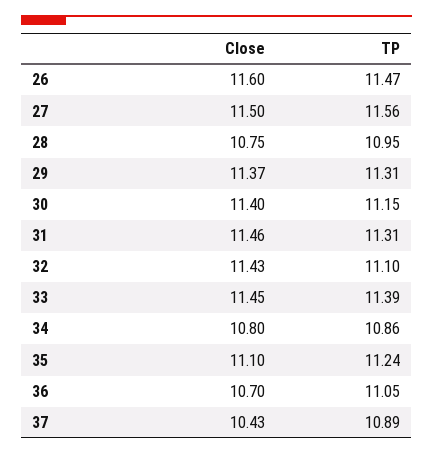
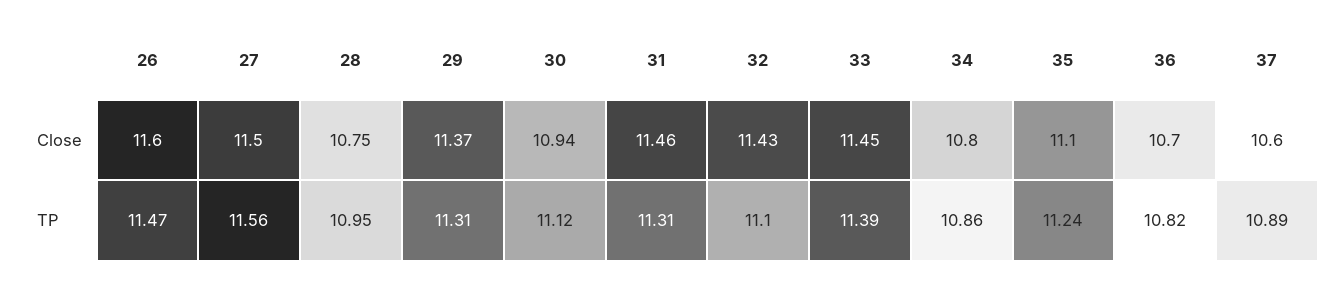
  {
    "Close": {
      "26": 11.6,
      "27": 11.5,
      "28": 10.75,
      "29": 11.37,
-     "30": 11.4,
+     "30": 10.94,
      "31": 11.46,
      "32": 11.43,
      "33": 11.45,
      "34": 10.8,
      "35": 11.1,
      "36": 10.7,
-     "37": 10.43
+     "37": 10.6
    },
    "TP": {
      "26": 11.47,
      "27": 11.56,
      "28": 10.95,
      "29": 11.31,
-     "30": 11.15,
+     "30": 11.12,
      "31": 11.31,
      "32": 11.1,
      "33": 11.39,
      "34": 10.86,
      "35": 11.24,
-     "36": 11.05,
+     "36": 10.82,
      "37": 10.89
    }
  }

